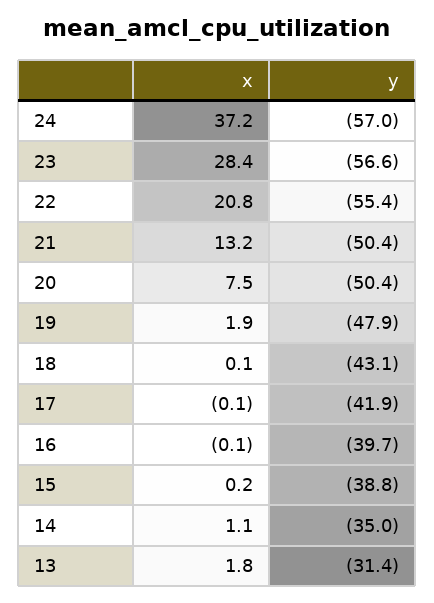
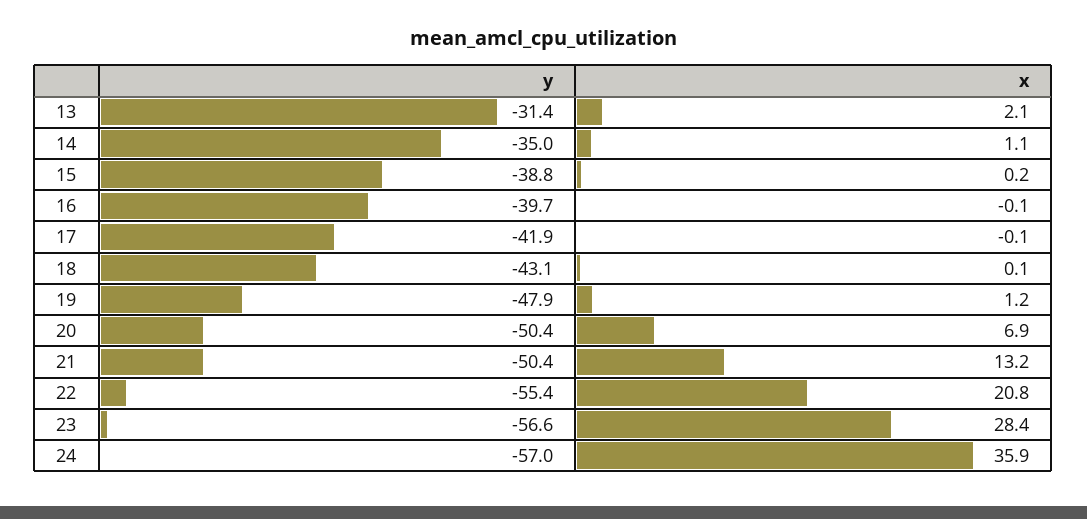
  {
    "x": {
-     "24": 37.2,
+     "24": 35.9,
      "23": 28.4,
      "22": 20.8,
      "21": 13.2,
-     "20": 7.5,
+     "20": 6.9,
-     "19": 1.9,
+     "19": 1.2,
      "18": 0.1,
      "17": -0.1,
      "16": -0.1,
      "15": 0.2,
      "14": 1.1,
-     "13": 1.8
+     "13": 2.1
    },
    "y": {
      "24": -57,
      "23": -56.6,
      "22": -55.4,
      "21": -50.4,
      "20": -50.4,
      "19": -47.9,
      "18": -43.1,
      "17": -41.9,
      "16": -39.7,
      "15": -38.8,
      "14": -35,
      "13": -31.4
    }
  }

